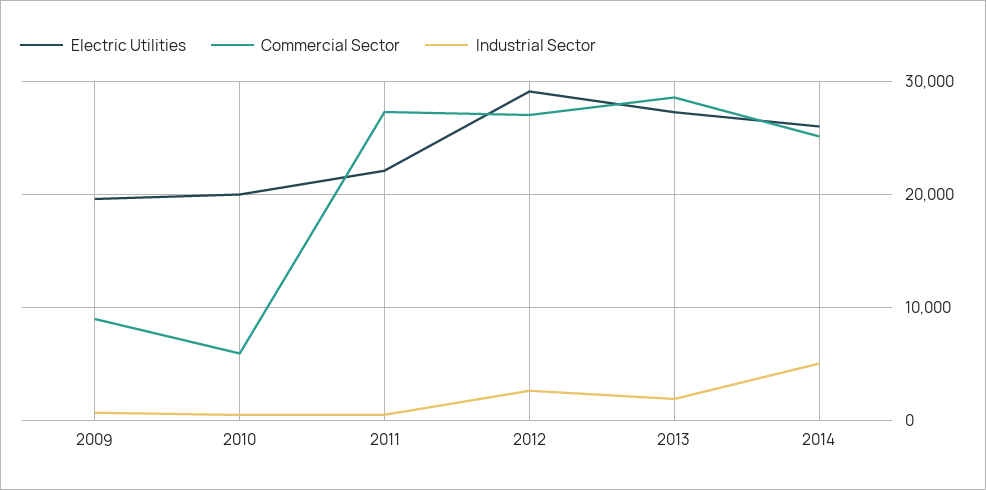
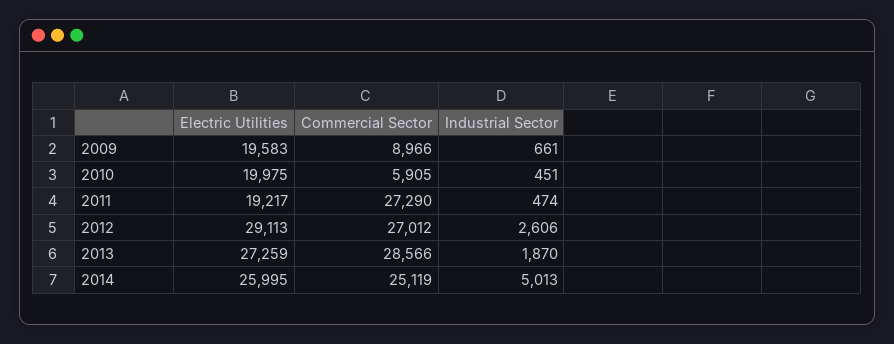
  {
    "Electric Utilities": {
      "2009": 19583,
      "2010": 19975,
-     "2011": 22000,
+     "2011": 19217,
      "2012": 29113,
      "2013": 27259,
      "2014": 25995
    },
    "Commercial Sector": {
      "2009": 8966,
      "2010": 5905,
      "2011": 27290,
      "2012": 27012,
      "2013": 28566,
      "2014": 25119
    },
    "Industrial Sector": {
      "2009": 661,
      "2010": 451,
      "2011": 474,
      "2012": 2606,
      "2013": 1870,
      "2014": 5013
    }
  }

